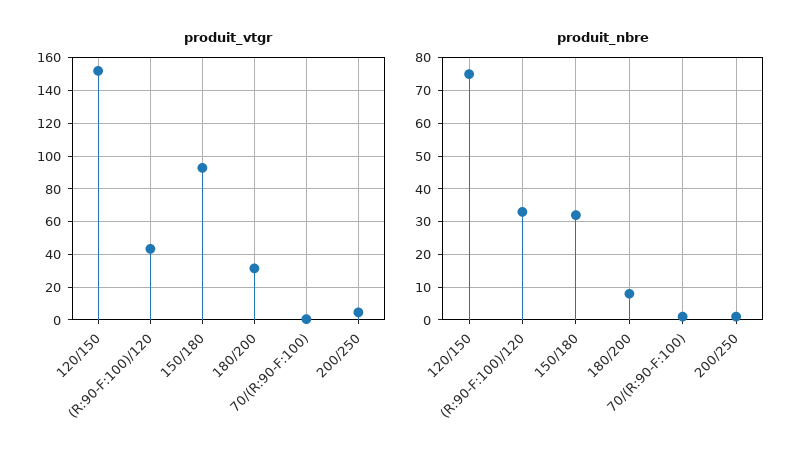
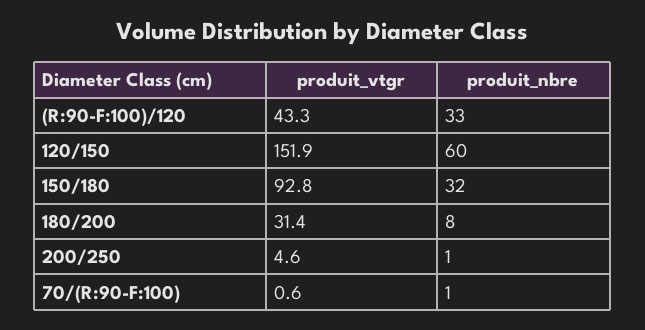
  {
    "produit_vtgr": {
      "120/150": 151.9,
      "(R:90-F:100)/120": 43.3,
      "150/180": 92.8,
      "180/200": 31.4,
      "70/(R:90-F:100)": 0.6,
      "200/250": 4.6
    },
    "produit_nbre": {
-     "120/150": 75,
+     "120/150": 60,
      "(R:90-F:100)/120": 33,
      "150/180": 32,
      "180/200": 8,
      "70/(R:90-F:100)": 1,
      "200/250": 1
    }
  }

